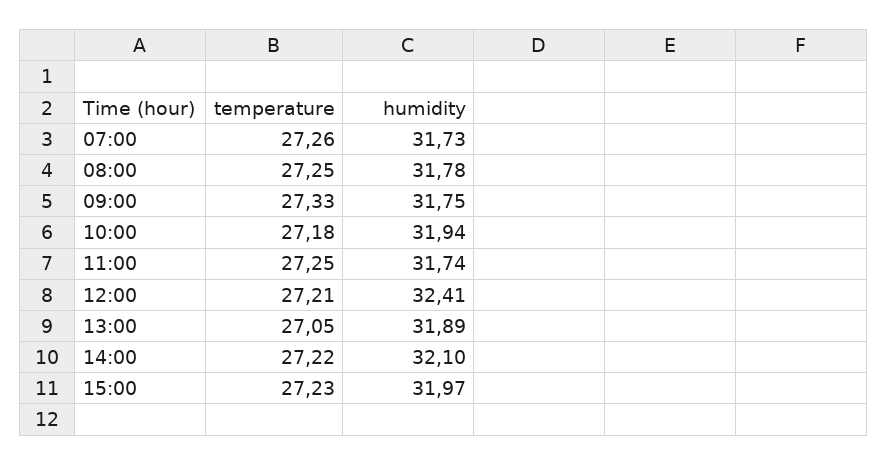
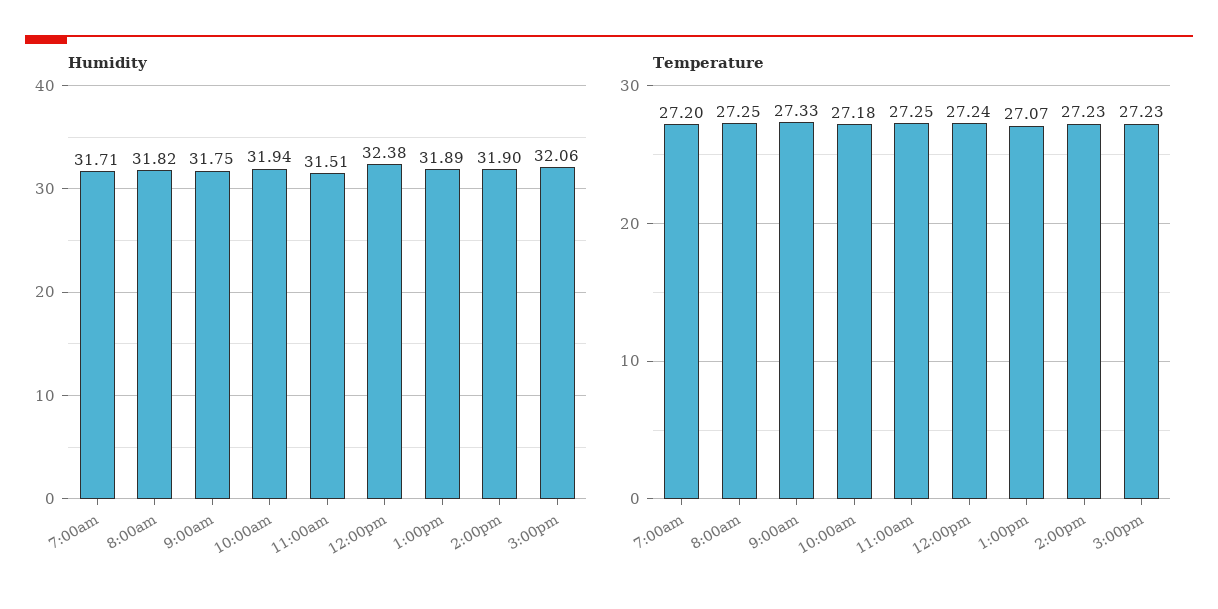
  {
    "temperature": {
-     "07:00": 27.26,
+     "07:00": 27.2,
      "08:00": 27.25,
      "09:00": 27.33,
      "10:00": 27.18,
      "11:00": 27.25,
-     "12:00": 27.21,
+     "12:00": 27.24,
-     "13:00": 27.05,
+     "13:00": 27.07,
-     "14:00": 27.22,
+     "14:00": 27.23,
      "15:00": 27.23
    },
    "humidity": {
-     "07:00": 31.73,
+     "07:00": 31.71,
-     "08:00": 31.78,
+     "08:00": 31.82,
      "09:00": 31.75,
      "10:00": 31.94,
-     "11:00": 31.74,
+     "11:00": 31.51,
-     "12:00": 32.41,
+     "12:00": 32.38,
      "13:00": 31.89,
-     "14:00": 32.1,
+     "14:00": 31.9,
-     "15:00": 31.97
+     "15:00": 32.06
    }
  }

